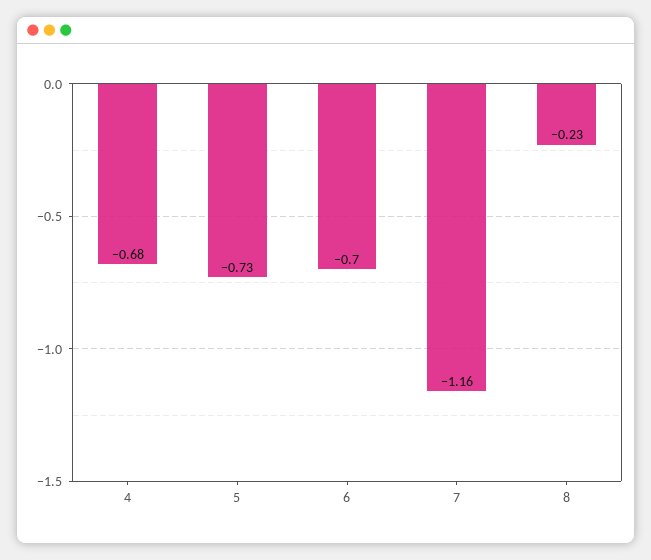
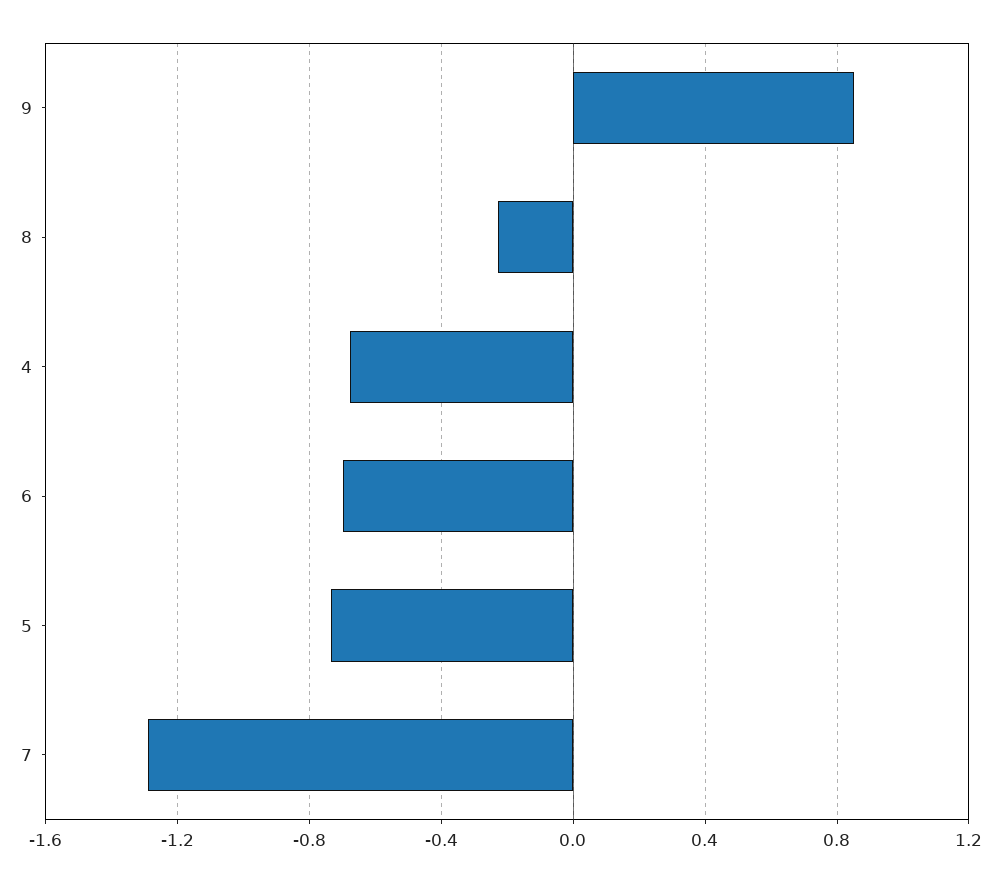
  {
    "4": -0.68,
    "5": -0.73,
    "6": -0.7,
-   "7": -1.16,
+   "7": -1.3,
-   "8": -0.23
+   "8": -0.23,
+   "9": 0.85
  }

